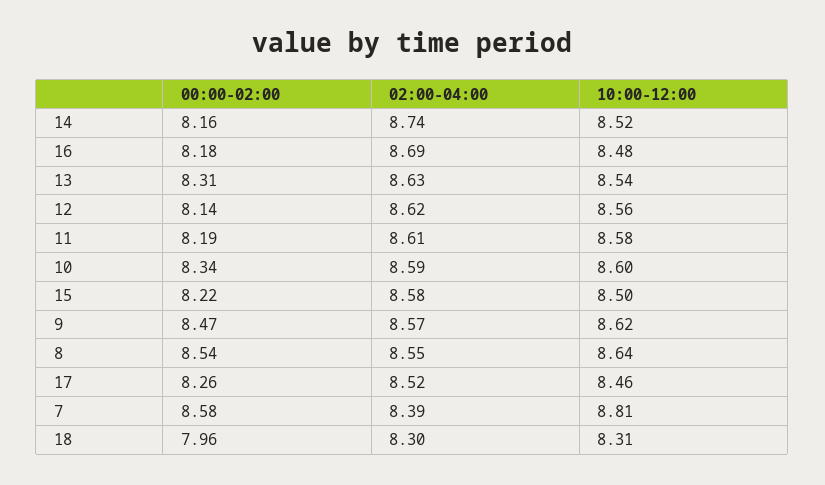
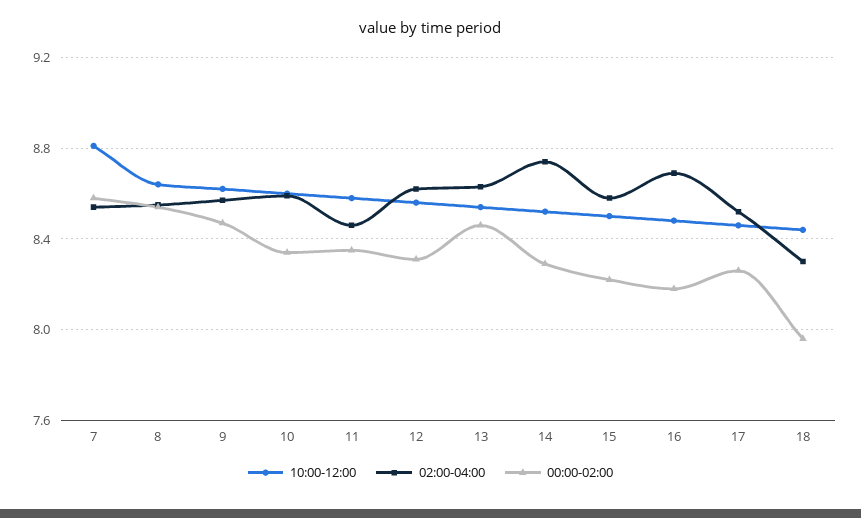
  {
    "00:00-02:00": {
-     "14": 8.16,
+     "14": 8.3,
      "16": 8.18,
-     "13": 8.31,
+     "13": 8.45,
-     "12": 8.14,
+     "12": 8.3,
-     "11": 8.19,
+     "11": 8.35,
      "10": 8.34,
      "15": 8.22,
      "9": 8.47,
      "8": 8.54,
      "17": 8.26,
      "7": 8.58,
      "18": 7.96
    },
    "02:00-04:00": {
      "14": 8.74,
      "16": 8.69,
      "13": 8.63,
      "12": 8.62,
-     "11": 8.61,
+     "11": 8.45,
      "10": 8.59,
      "15": 8.58,
      "9": 8.57,
      "8": 8.55,
      "17": 8.52,
-     "7": 8.39,
+     "7": 8.55,
      "18": 8.3
    },
    "10:00-12:00": {
      "14": 8.52,
      "16": 8.48,
      "13": 8.54,
      "12": 8.56,
      "11": 8.58,
      "10": 8.6,
      "15": 8.5,
      "9": 8.62,
      "8": 8.64,
      "17": 8.46,
      "7": 8.81,
-     "18": 8.31
+     "18": 8.45
    }
  }

